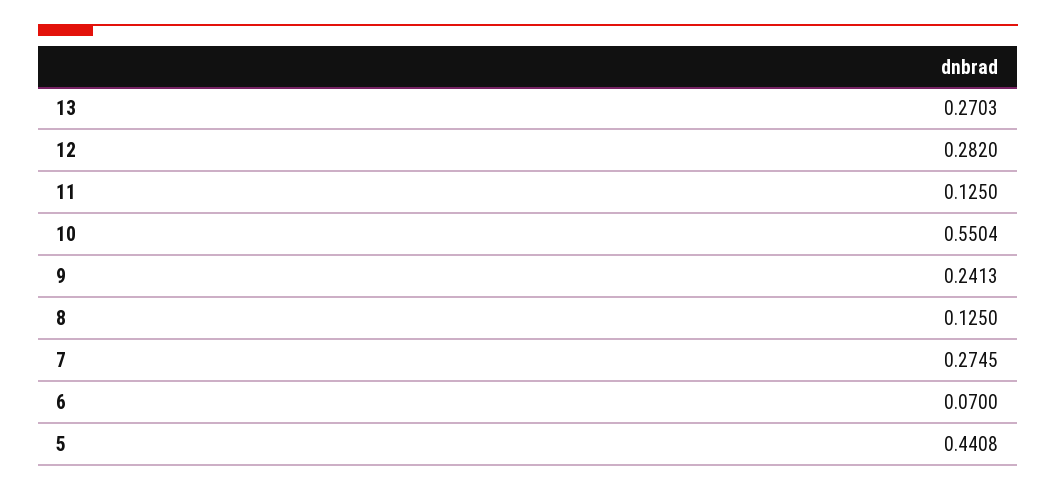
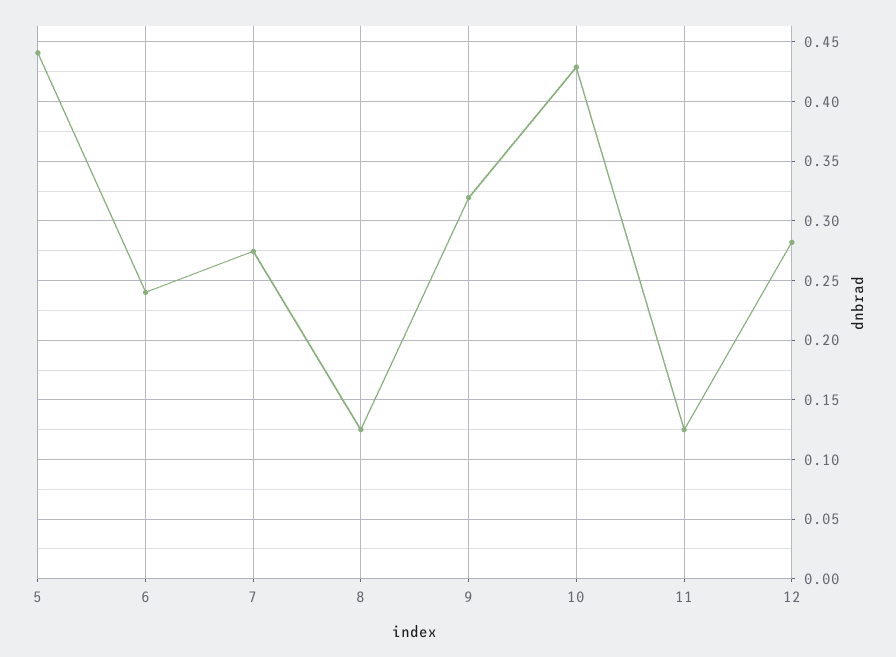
  {
-   "13": 0.2703,
    "12": 0.282,
    "11": 0.125,
-   "10": 0.5504,
+   "10": 0.43,
-   "9": 0.2413,
+   "9": 0.32,
    "8": 0.125,
    "7": 0.2745,
-   "6": 0.07,
+   "6": 0.24,
    "5": 0.4408
  }

